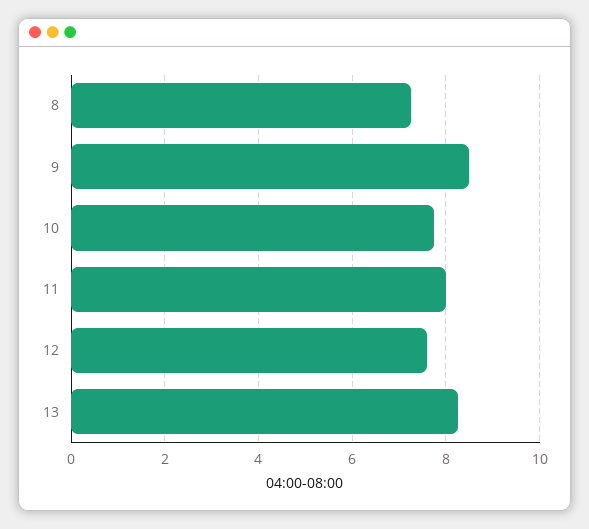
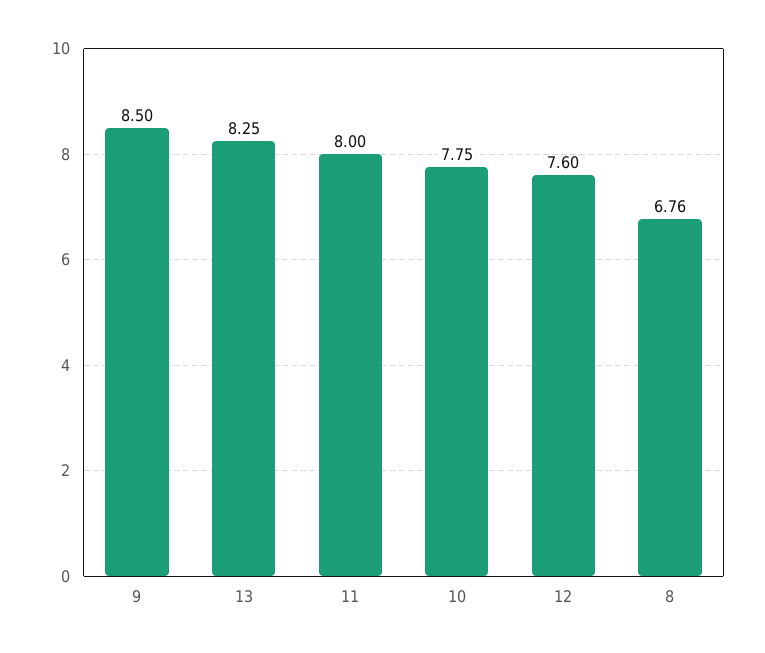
  {
-   "8": 7.2,
+   "8": 6.76,
    "9": 8.5,
    "10": 7.75,
    "11": 8,
    "12": 7.6,
    "13": 8.25
  }

